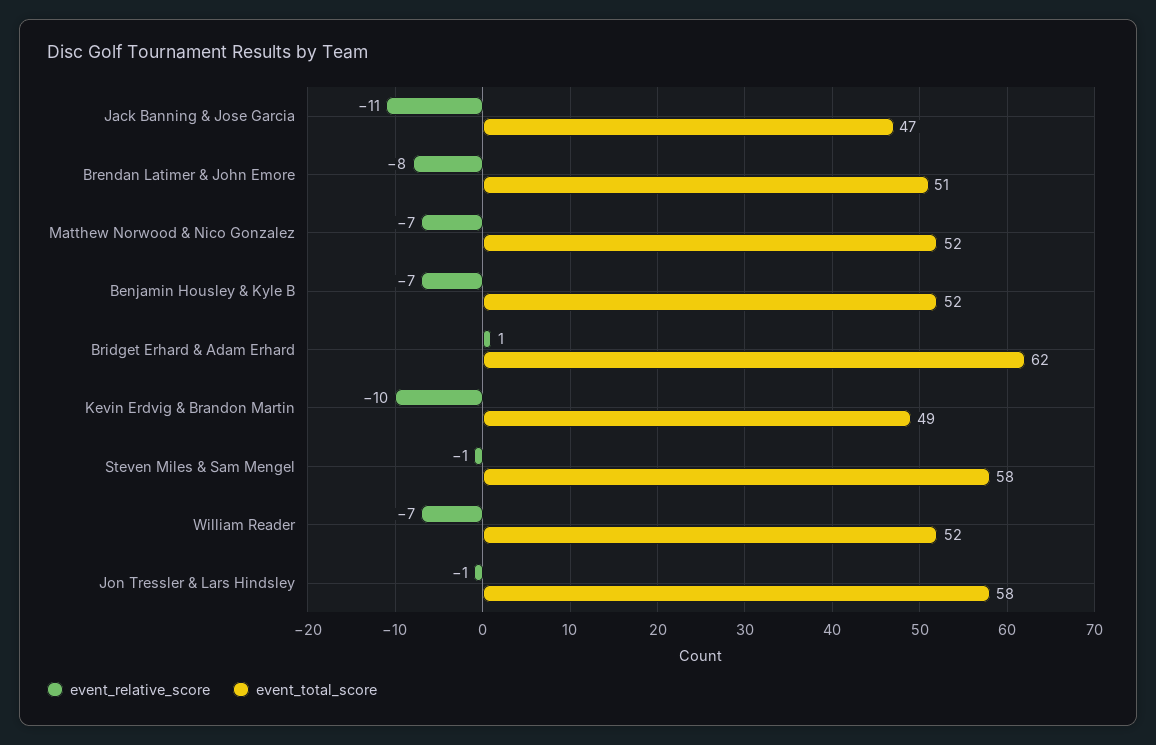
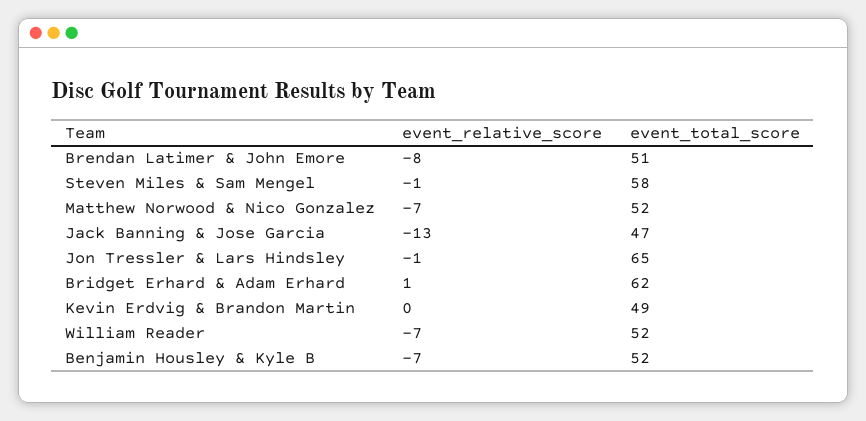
  {
    "event_relative_score": {
-     "Jack Banning & Jose Garcia": -11,
+     "Jack Banning & Jose Garcia": -13,
      "Brendan Latimer & John Emore": -8,
      "Matthew Norwood & Nico Gonzalez": -7,
      "Benjamin Housley & Kyle B": -7,
      "Bridget Erhard & Adam Erhard": 1,
-     "Kevin Erdvig & Brandon Martin": -10,
+     "Kevin Erdvig & Brandon Martin": 0,
      "Steven Miles & Sam Mengel": -1,
      "William Reader": -7,
      "Jon Tressler & Lars Hindsley": -1
    },
    "event_total_score": {
      "Jack Banning & Jose Garcia": 47,
      "Brendan Latimer & John Emore": 51,
      "Matthew Norwood & Nico Gonzalez": 52,
      "Benjamin Housley & Kyle B": 52,
      "Bridget Erhard & Adam Erhard": 62,
      "Kevin Erdvig & Brandon Martin": 49,
      "Steven Miles & Sam Mengel": 58,
      "William Reader": 52,
-     "Jon Tressler & Lars Hindsley": 58
+     "Jon Tressler & Lars Hindsley": 65
    }
  }

